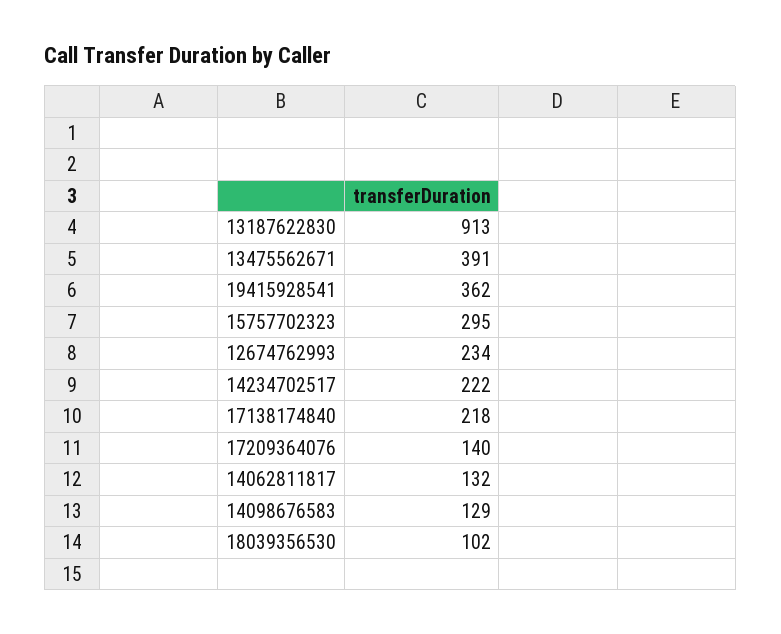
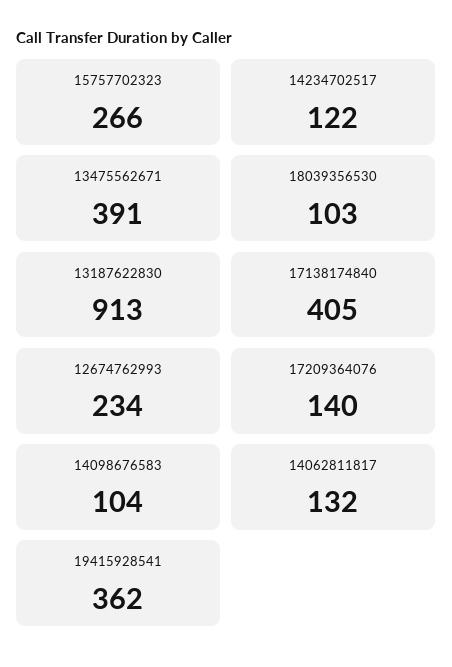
  {
    "13187622830": 913,
    "13475562671": 391,
    "19415928541": 362,
-   "15757702323": 295,
+   "15757702323": 266,
    "12674762993": 234,
-   "14234702517": 222,
+   "14234702517": 122,
-   "17138174840": 218,
+   "17138174840": 405,
    "17209364076": 140,
    "14062811817": 132,
-   "14098676583": 129,
+   "14098676583": 104,
-   "18039356530": 102
+   "18039356530": 103
  }

